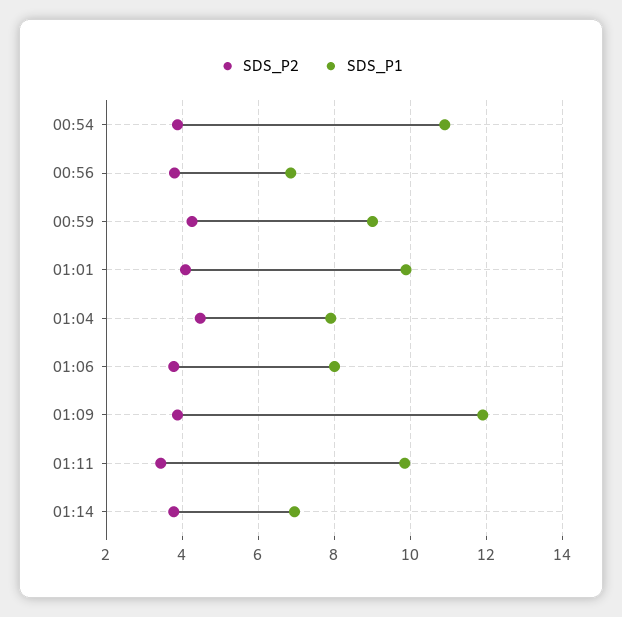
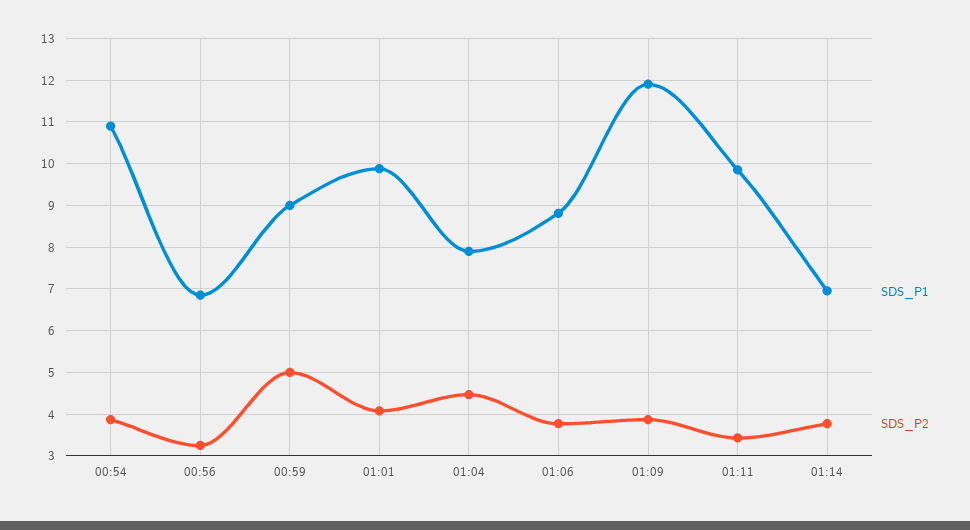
  {
    "SDS_P2": {
      "00:54": 3.8,
-     "00:56": 3.8,
+     "00:56": 3.2,
-     "00:59": 4.2,
+     "00:59": 5,
      "01:01": 4,
      "01:04": 4.4,
      "01:06": 3.8,
      "01:09": 3.8,
      "01:11": 3.4,
      "01:14": 3.8
    },
    "SDS_P1": {
      "00:54": 11,
      "00:56": 6.8,
      "00:59": 9,
      "01:01": 9.8,
      "01:04": 8,
-     "01:06": 8,
+     "01:06": 8.8,
      "01:09": 12,
      "01:11": 9.8,
      "01:14": 7
    }
  }

